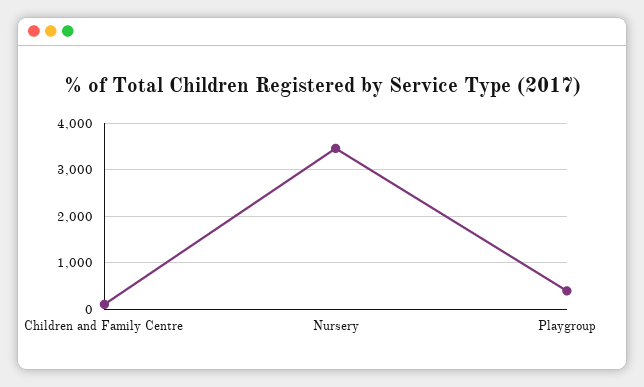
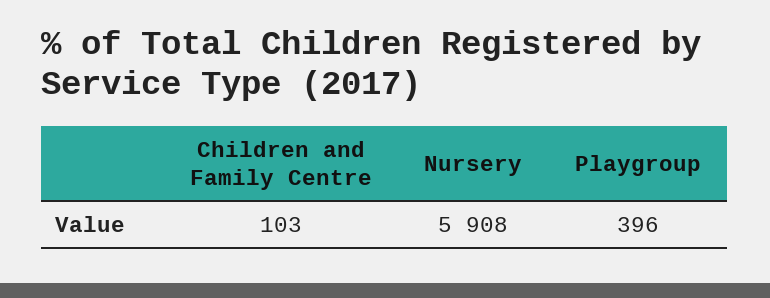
  {
    "Children and Family Centre": 103,
-   "Nursery": 3400,
+   "Nursery": 5908,
    "Playgroup": 396
  }

